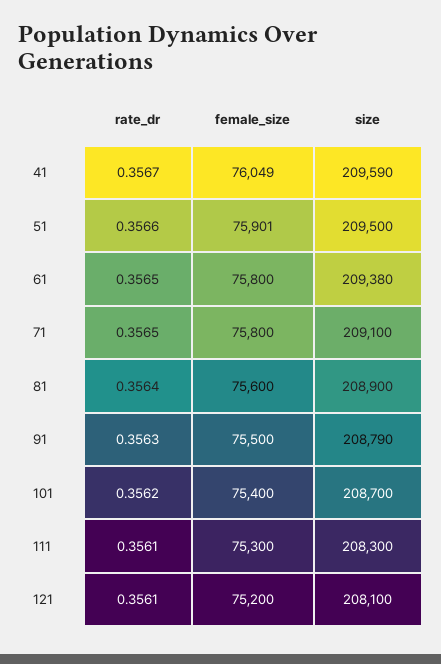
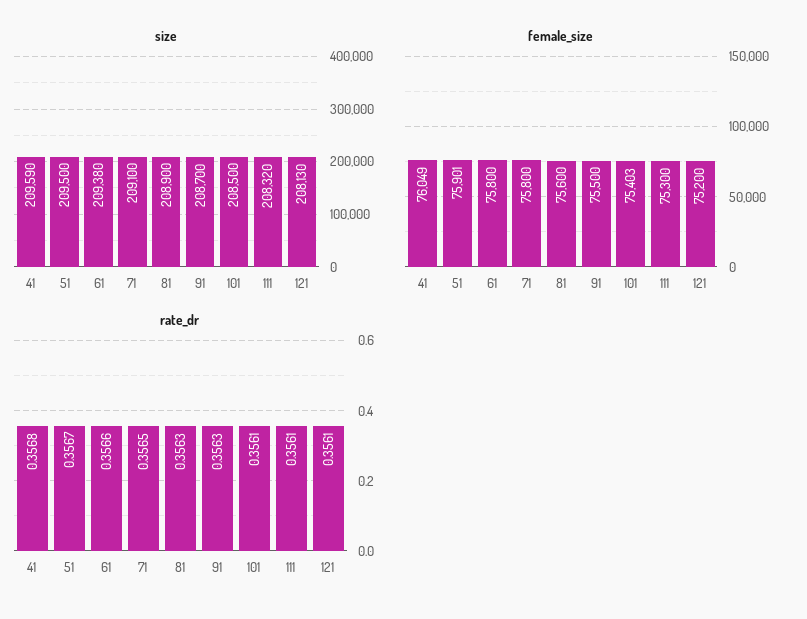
  {
    "rate_dr": {
-     "41": 0.3567,
+     "41": 0.3568,
-     "51": 0.3566,
+     "51": 0.3567,
-     "61": 0.3565,
+     "61": 0.3566,
      "71": 0.3565,
-     "81": 0.3564,
+     "81": 0.3563,
      "91": 0.3563,
-     "101": 0.3562,
+     "101": 0.3561,
      "111": 0.3561,
      "121": 0.3561
    },
    "female_size": {
      "41": 76049,
      "51": 75901,
      "61": 75800,
      "71": 75800,
      "81": 75600,
      "91": 75500,
-     "101": 75400,
+     "101": 75403,
      "111": 75300,
      "121": 75200
    },
    "size": {
      "41": 209590,
      "51": 209500,
      "61": 209380,
      "71": 209100,
      "81": 208900,
-     "91": 208790,
+     "91": 208700,
-     "101": 208700,
+     "101": 208500,
-     "111": 208300,
+     "111": 208320,
-     "121": 208100
+     "121": 208130
    }
  }

